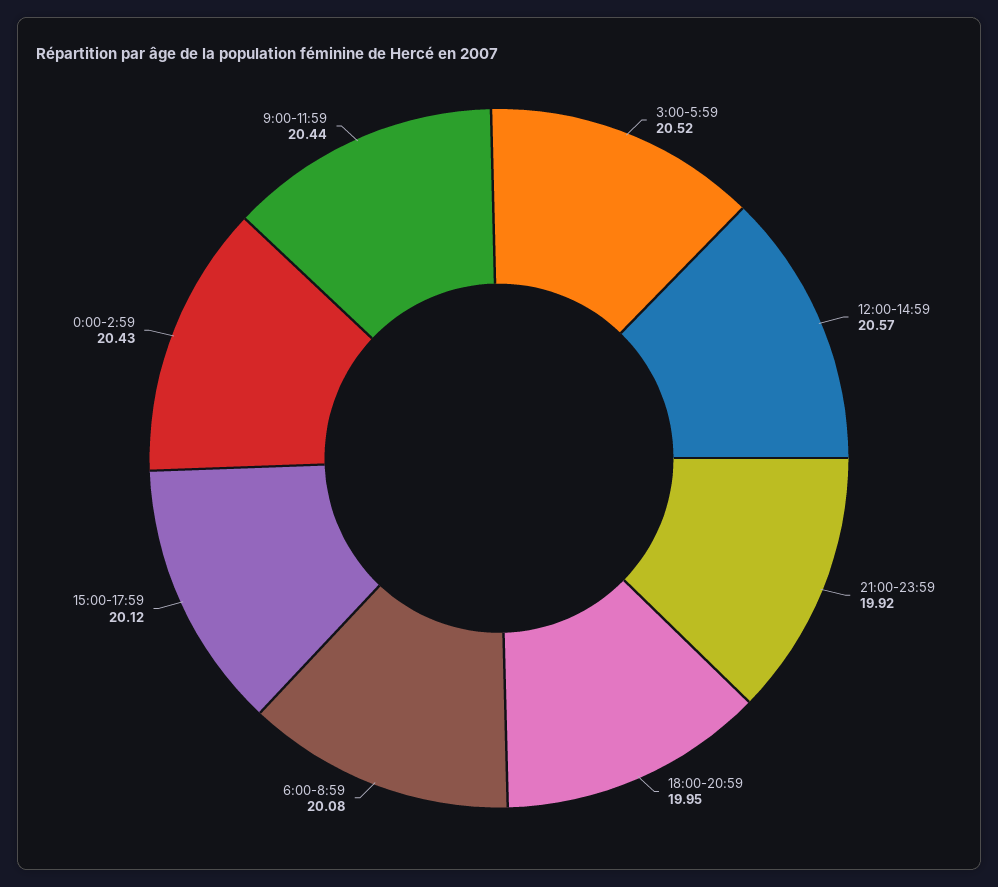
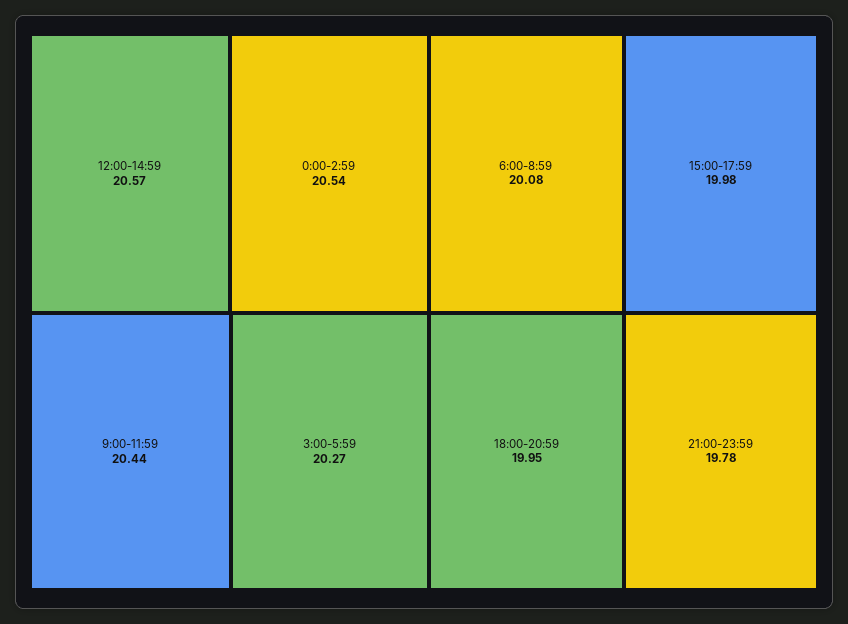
  {
-   "3:00-5:59": 20.52,
+   "3:00-5:59": 20.27,
    "12:00-14:59": 20.57,
-   "21:00-23:59": 19.92,
+   "21:00-23:59": 19.78,
    "18:00-20:59": 19.95,
    "6:00-8:59": 20.08,
-   "15:00-17:59": 20.12,
+   "15:00-17:59": 19.98,
-   "0:00-2:59": 20.43,
+   "0:00-2:59": 20.54,
    "9:00-11:59": 20.44
  }

